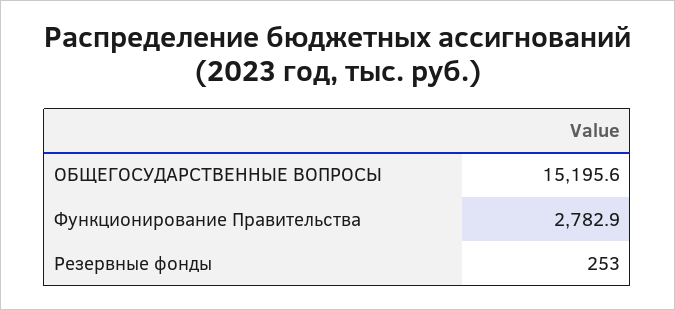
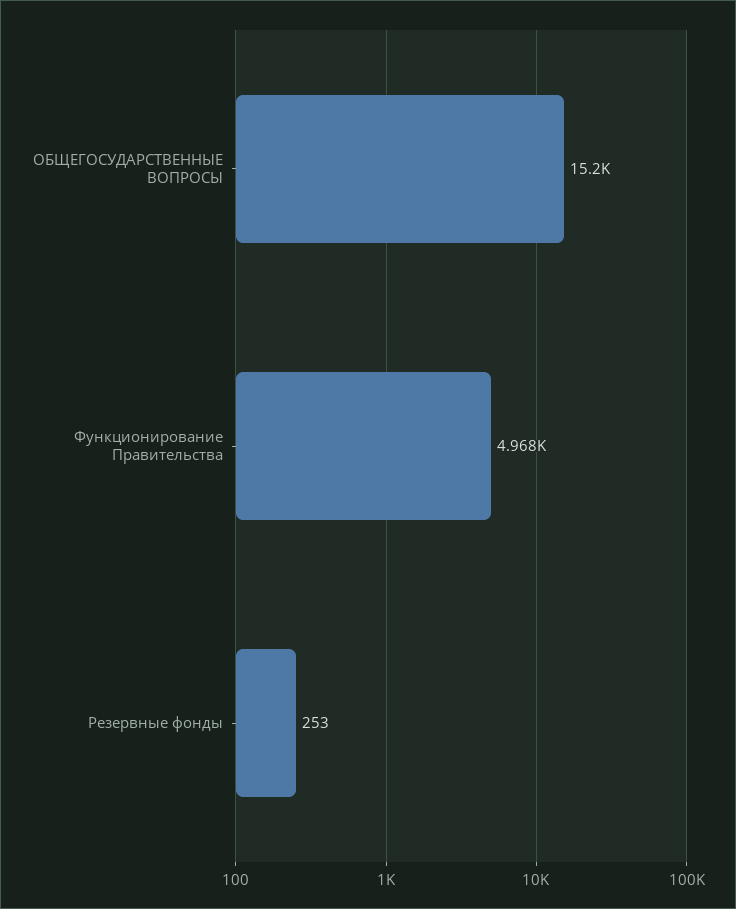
  {
    "ОБЩЕГОСУДАРСТВЕННЫЕ ВОПРОСЫ": 15195.6,
-   "Функционирование Правительства": 2782.9,
+   "Функционирование Правительства": 4968,
    "Резервные фонды": 253
  }

